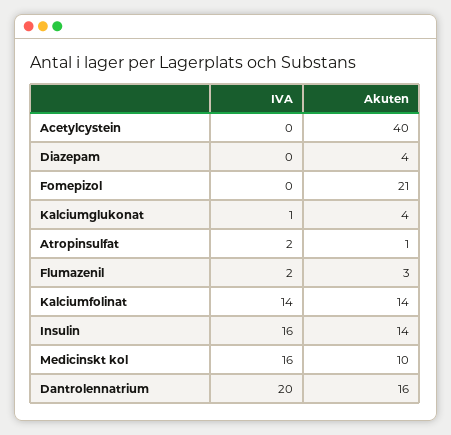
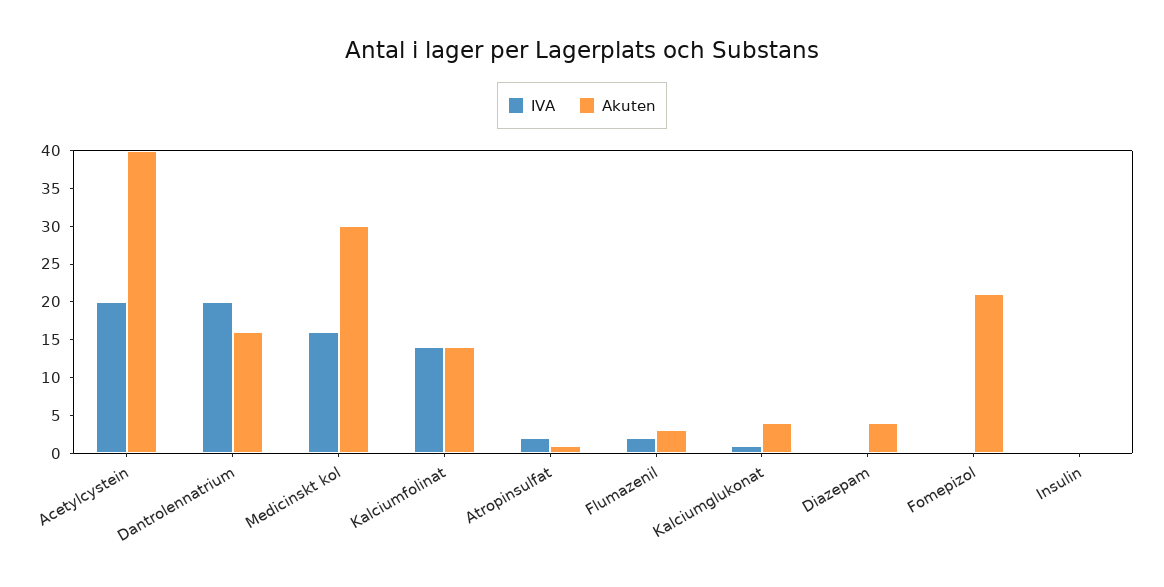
  {
    "IVA": {
-     "Acetylcystein": 0,
+     "Acetylcystein": 20,
      "Diazepam": 0,
      "Fomepizol": 0,
      "Kalciumglukonat": 1,
      "Atropinsulfat": 2,
      "Flumazenil": 2,
      "Kalciumfolinat": 14,
-     "Insulin": 16,
+     "Insulin": 0,
      "Medicinskt kol": 16,
      "Dantrolennatrium": 20
    },
    "Akuten": {
      "Acetylcystein": 40,
      "Diazepam": 4,
      "Fomepizol": 21,
      "Kalciumglukonat": 4,
      "Atropinsulfat": 1,
      "Flumazenil": 3,
      "Kalciumfolinat": 14,
-     "Insulin": 14,
+     "Insulin": 0,
-     "Medicinskt kol": 10,
+     "Medicinskt kol": 30,
      "Dantrolennatrium": 16
    }
  }

